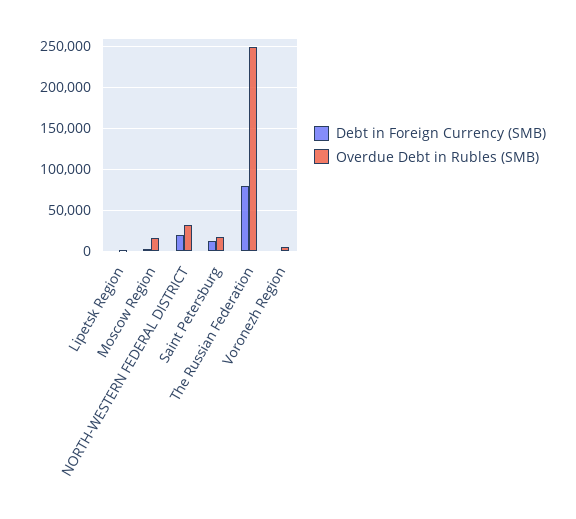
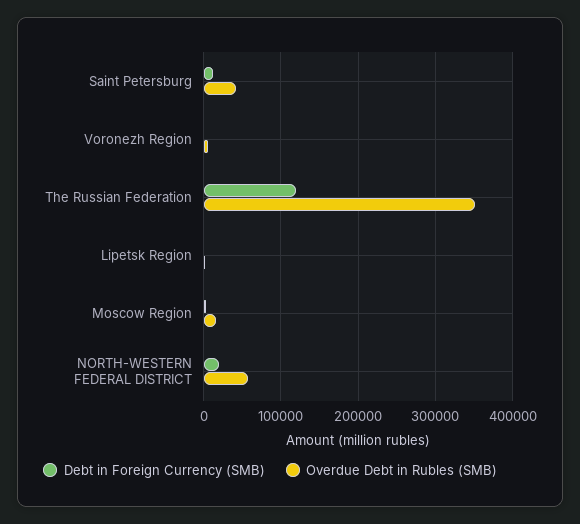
  {
    "Debt in Foreign Currency (SMB)": {
      "Lipetsk Region": 0,
      "Moscow Region": 0,
      "NORTH-WESTERN FEDERAL DISTRICT": 20000,
      "Saint Petersburg": 10000,
-     "The Russian Federation": 80000,
+     "The Russian Federation": 120000,
      "Voronezh Region": 0
    },
    "Overdue Debt in Rubles (SMB)": {
      "Lipetsk Region": 0,
      "Moscow Region": 20000,
-     "NORTH-WESTERN FEDERAL DISTRICT": 30000,
+     "NORTH-WESTERN FEDERAL DISTRICT": 60000,
-     "Saint Petersburg": 20000,
+     "Saint Petersburg": 40000,
-     "The Russian Federation": 250000,
+     "The Russian Federation": 350000,
      "Voronezh Region": 10000
    }
  }

